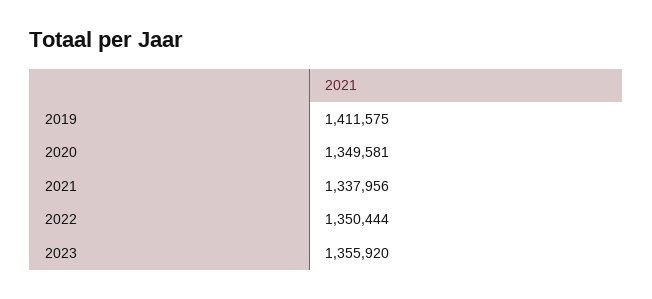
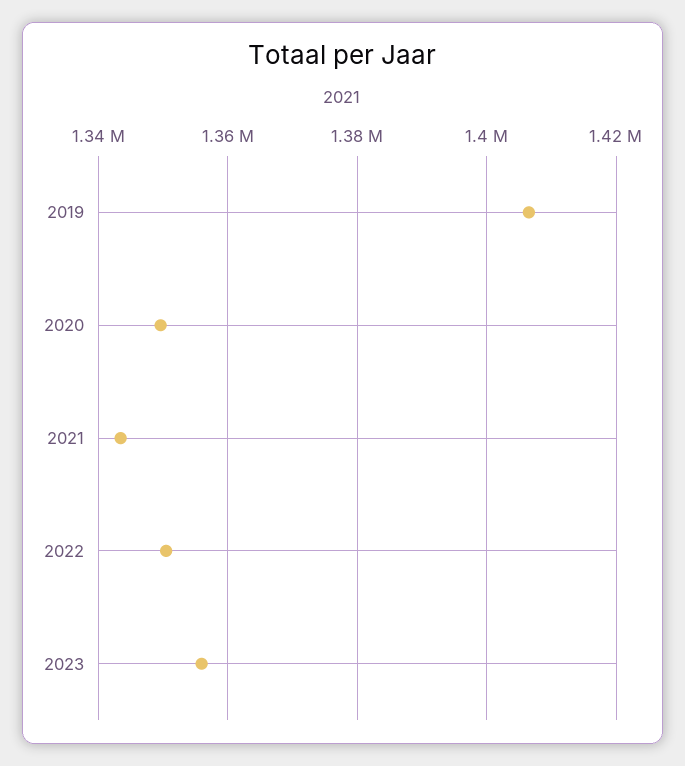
  {
-   "2019": 1411575,
+   "2019": 1406000,
    "2020": 1349581,
-   "2021": 1337956,
+   "2021": 1344000,
    "2022": 1350444,
    "2023": 1355920
  }

